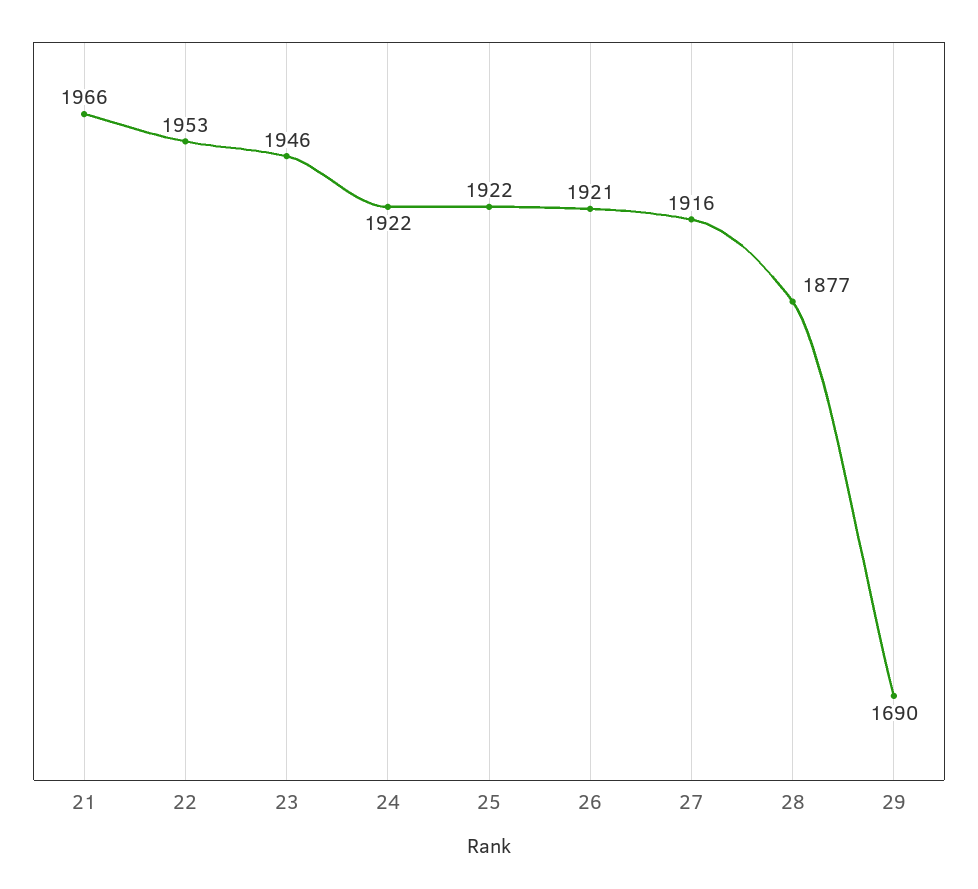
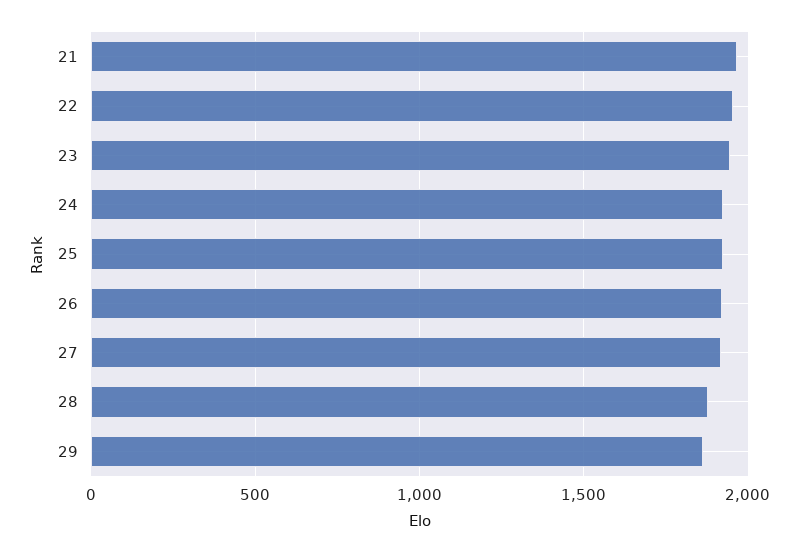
  {
    "21": 1966,
    "22": 1953,
    "23": 1946,
    "24": 1922,
    "25": 1922,
    "26": 1921,
    "27": 1916,
    "28": 1877,
-   "29": 1690
+   "29": 1850
  }

